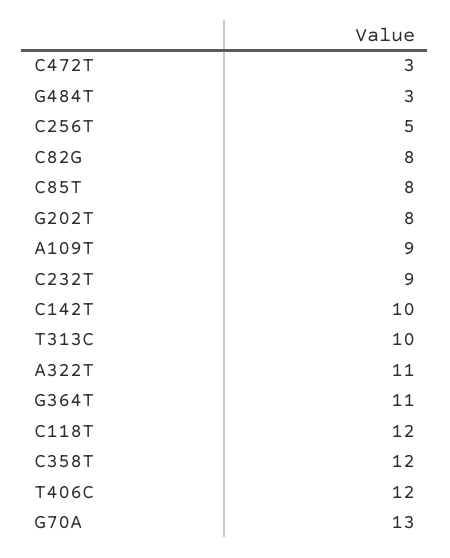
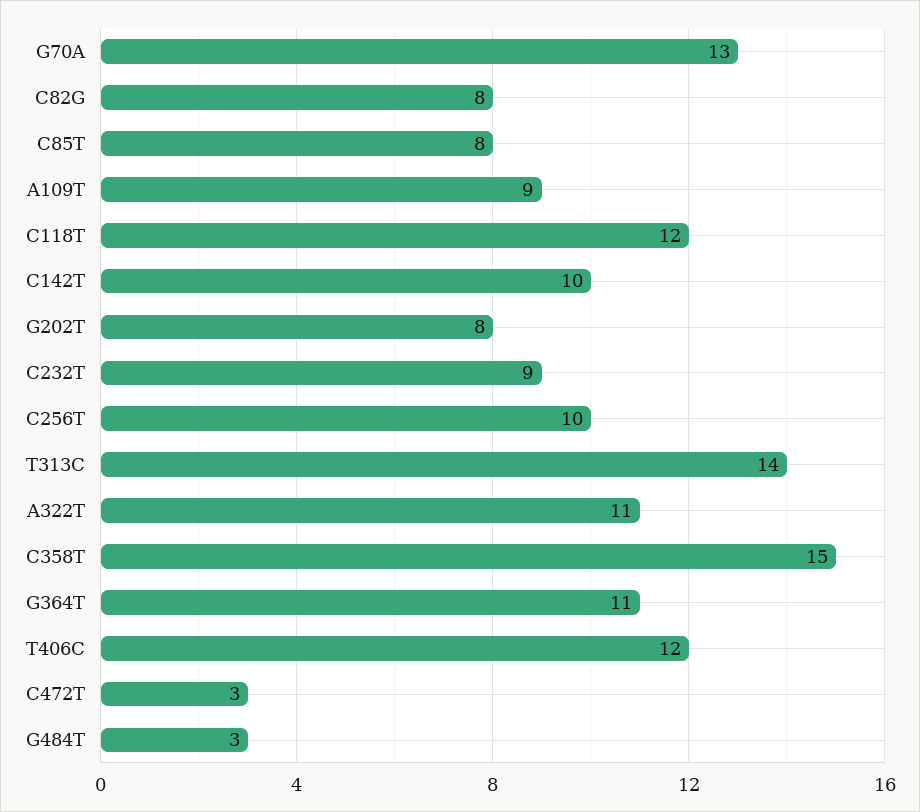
  {
    "C472T": 3,
    "G484T": 3,
-   "C256T": 5,
+   "C256T": 10,
    "C82G": 8,
    "C85T": 8,
    "G202T": 8,
    "A109T": 9,
    "C232T": 9,
    "C142T": 10,
-   "T313C": 10,
+   "T313C": 14,
    "A322T": 11,
    "G364T": 11,
    "C118T": 12,
-   "C358T": 12,
+   "C358T": 15,
    "T406C": 12,
    "G70A": 13
  }

